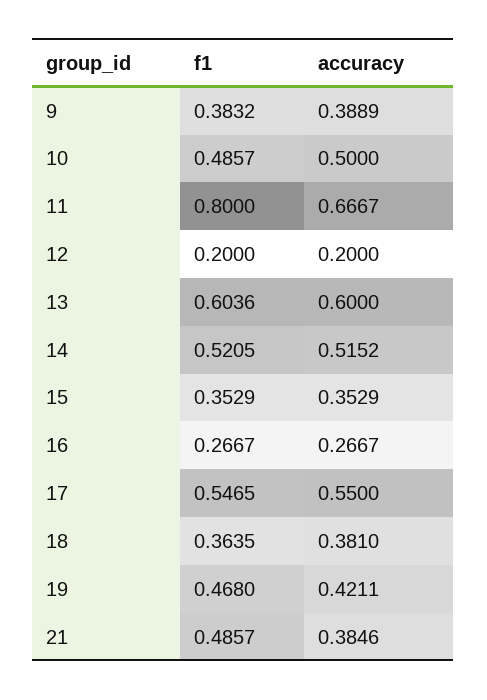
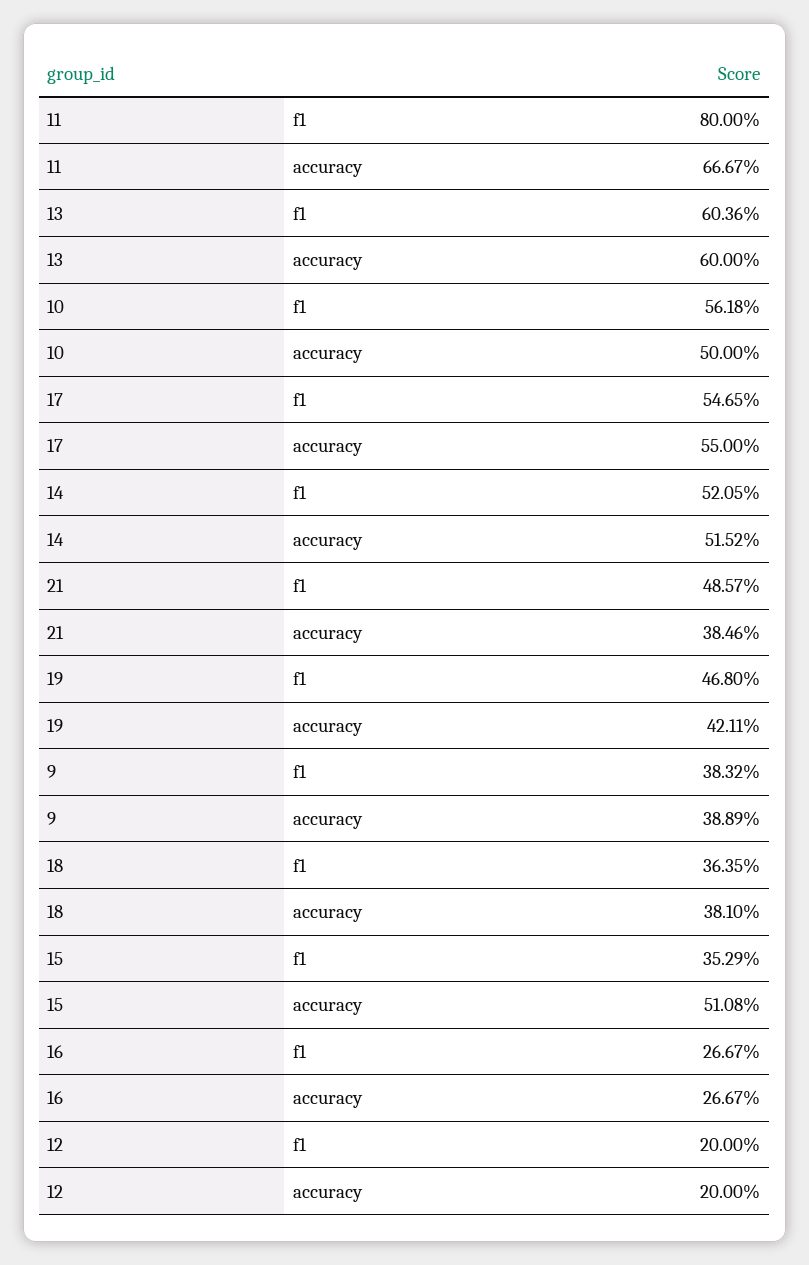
  {
    "f1": {
      "9": 0.3832,
-     "10": 0.4857,
+     "10": 0.5618,
      "11": 0.8,
      "12": 0.2,
      "13": 0.6036,
      "14": 0.5205,
      "15": 0.3529,
      "16": 0.2667,
      "17": 0.5465,
      "18": 0.3635,
      "19": 0.468,
      "21": 0.4857
    },
    "accuracy": {
      "9": 0.3889,
      "10": 0.5,
      "11": 0.6667,
      "12": 0.2,
      "13": 0.6,
      "14": 0.5152,
-     "15": 0.3529,
+     "15": 0.5108,
      "16": 0.2667,
      "17": 0.55,
      "18": 0.381,
      "19": 0.4211,
      "21": 0.3846
    }
  }

